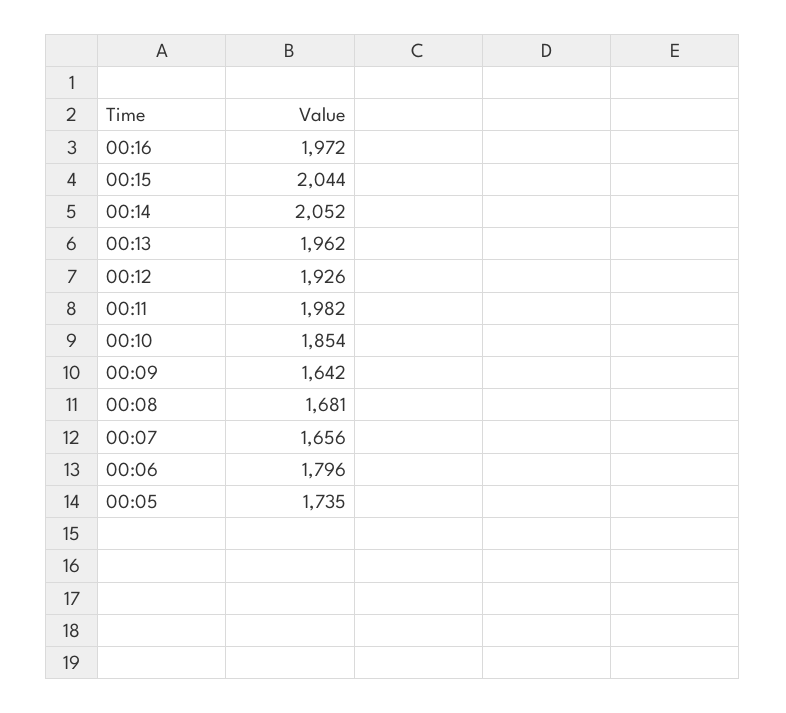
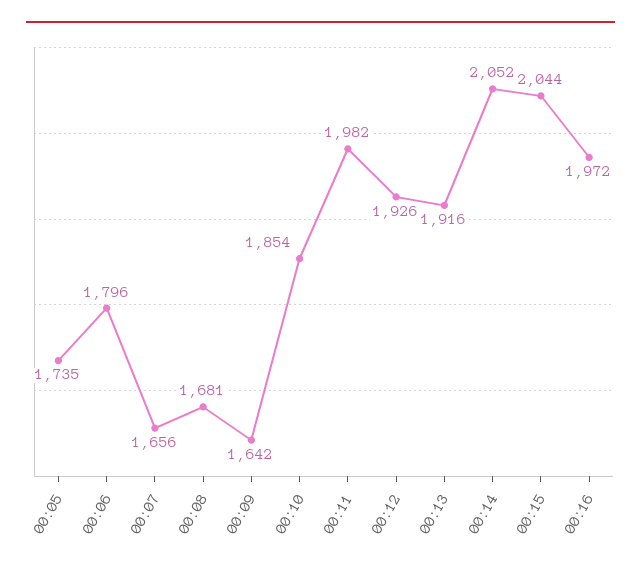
  {
    "00:16": 1972,
    "00:15": 2044,
    "00:14": 2052,
-   "00:13": 1962,
+   "00:13": 1916,
    "00:12": 1926,
    "00:11": 1982,
    "00:10": 1854,
    "00:09": 1642,
    "00:08": 1681,
    "00:07": 1656,
    "00:06": 1796,
    "00:05": 1735
  }

